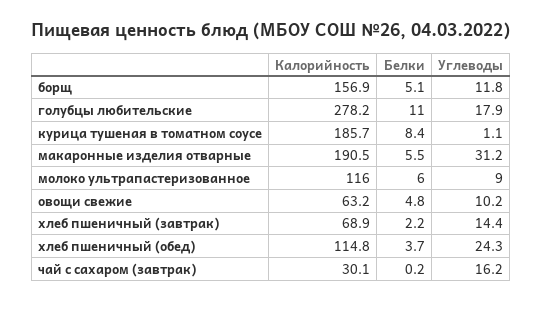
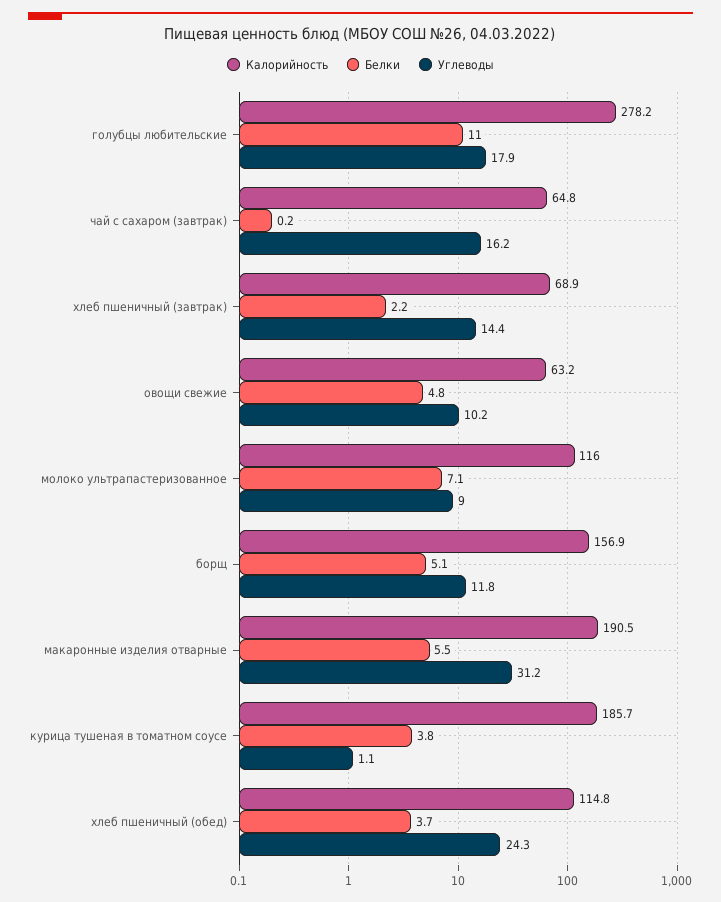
  {
    "Калорийность": {
      "борщ": 156.9,
      "голубцы любительские": 278.2,
      "курица тушеная в томатном соусе": 185.7,
      "макаронные изделия отварные": 190.5,
      "молоко ультрапастеризованное": 116,
      "овощи свежие": 63.2,
      "хлеб пшеничный (завтрак)": 68.9,
      "хлеб пшеничный (обед)": 114.8,
-     "чай с сахаром (завтрак)": 30.1
+     "чай с сахаром (завтрак)": 64.8
    },
    "Белки": {
      "борщ": 5.1,
      "голубцы любительские": 11,
-     "курица тушеная в томатном соусе": 8.4,
+     "курица тушеная в томатном соусе": 3.8,
      "макаронные изделия отварные": 5.5,
-     "молоко ультрапастеризованное": 6,
+     "молоко ультрапастеризованное": 7.1,
      "овощи свежие": 4.8,
      "хлеб пшеничный (завтрак)": 2.2,
      "хлеб пшеничный (обед)": 3.7,
      "чай с сахаром (завтрак)": 0.2
    },
    "Углеводы": {
      "борщ": 11.8,
      "голубцы любительские": 17.9,
      "курица тушеная в томатном соусе": 1.1,
      "макаронные изделия отварные": 31.2,
      "молоко ультрапастеризованное": 9,
      "овощи свежие": 10.2,
      "хлеб пшеничный (завтрак)": 14.4,
      "хлеб пшеничный (обед)": 24.3,
      "чай с сахаром (завтрак)": 16.2
    }
  }

